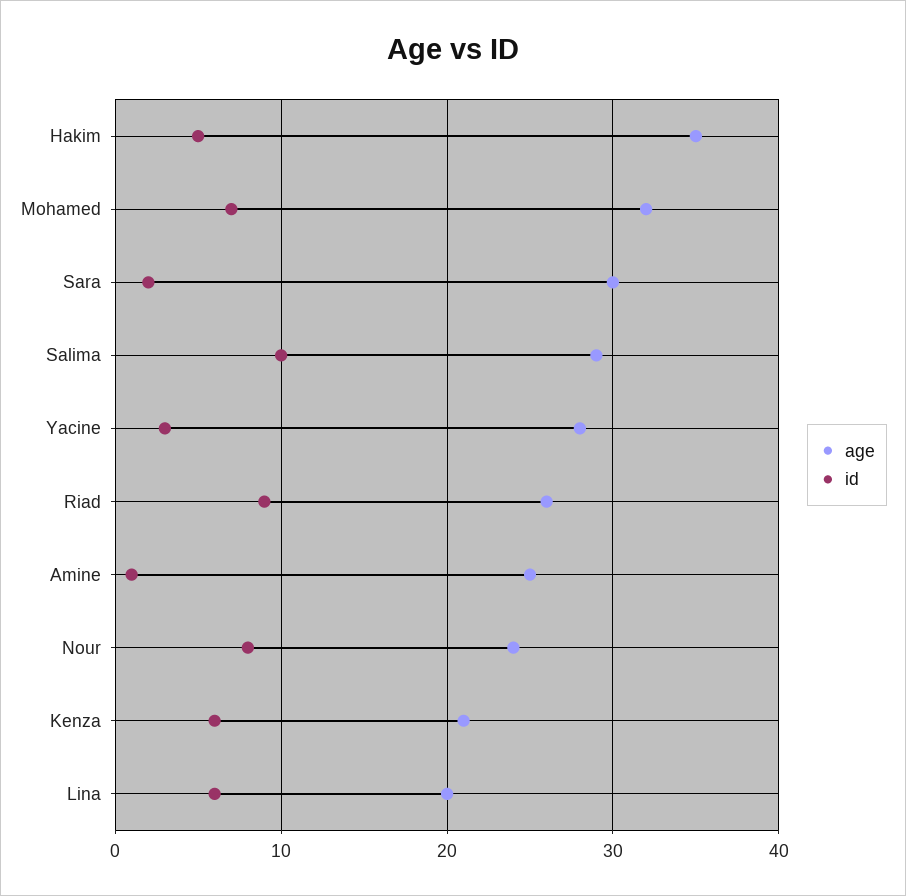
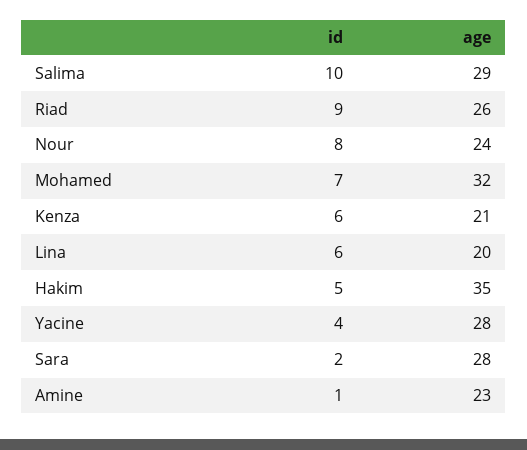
  {
    "age": {
      "Hakim": 35,
      "Mohamed": 32,
-     "Sara": 30,
+     "Sara": 28,
      "Salima": 29,
      "Yacine": 28,
      "Riad": 26,
-     "Amine": 25,
+     "Amine": 23,
      "Nour": 24,
      "Kenza": 21,
      "Lina": 20
    },
    "id": {
      "Hakim": 5,
      "Mohamed": 7,
      "Sara": 2,
      "Salima": 10,
-     "Yacine": 3,
+     "Yacine": 4,
      "Riad": 9,
      "Amine": 1,
      "Nour": 8,
      "Kenza": 6,
      "Lina": 6
    }
  }

